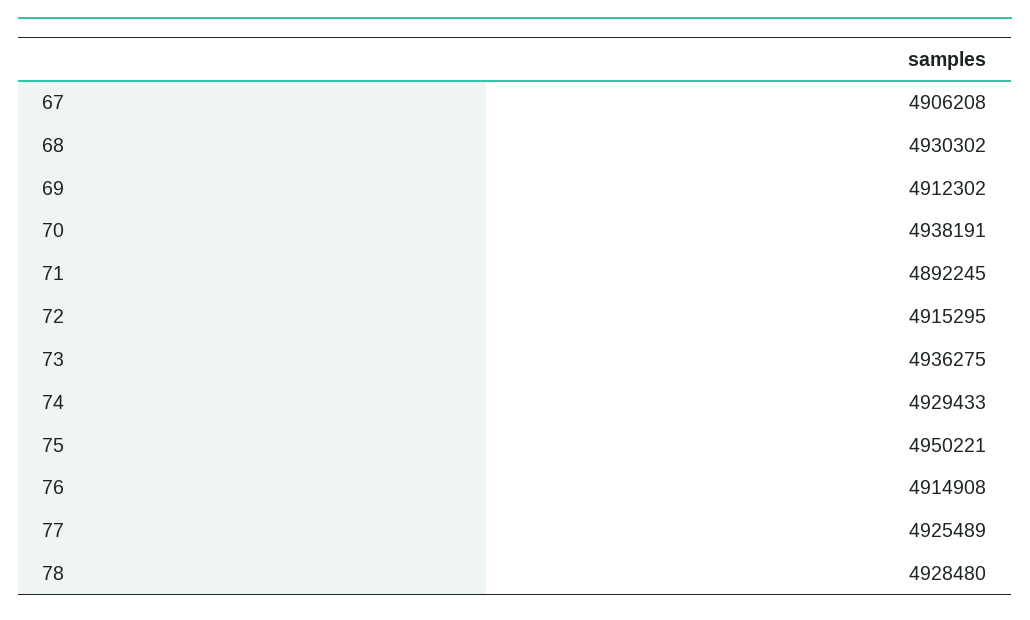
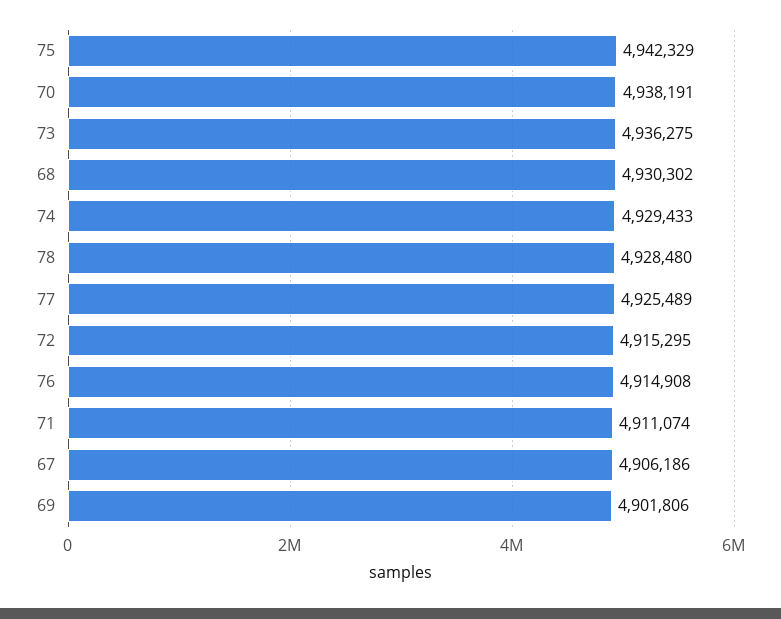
  {
-   "67": 4906208,
+   "67": 4906186,
    "68": 4930302,
-   "69": 4912302,
+   "69": 4901806,
    "70": 4938191,
-   "71": 4892245,
+   "71": 4911074,
    "72": 4915295,
    "73": 4936275,
    "74": 4929433,
-   "75": 4950221,
+   "75": 4942329,
    "76": 4914908,
    "77": 4925489,
    "78": 4928480
  }

